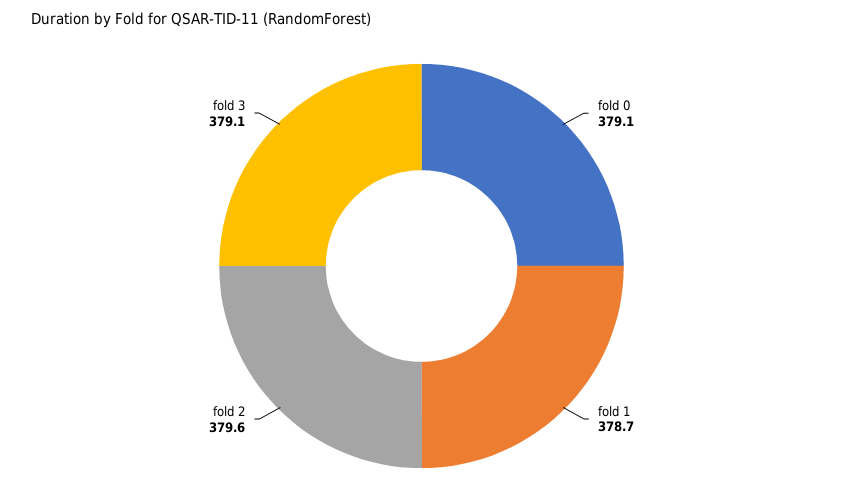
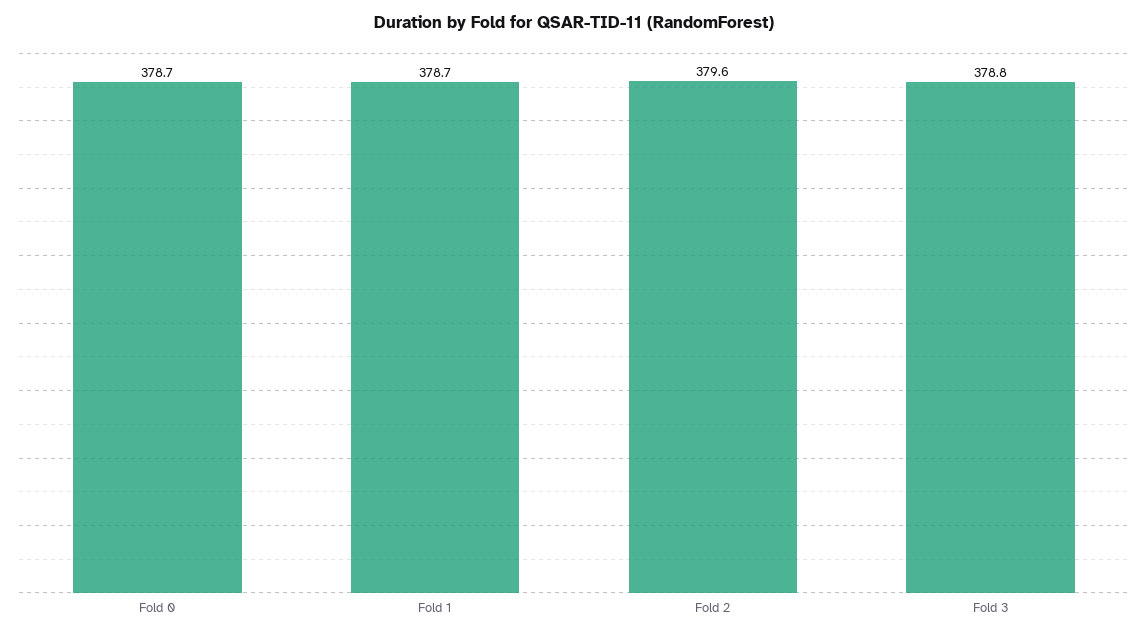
  {
-   "fold 0": 379.1,
+   "fold 0": 378.7,
    "fold 1": 378.7,
    "fold 2": 379.6,
-   "fold 3": 379.1
+   "fold 3": 378.8
  }

